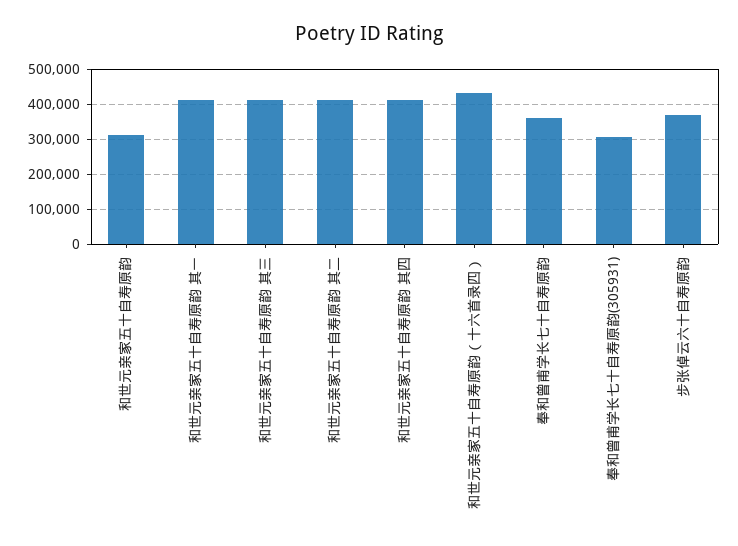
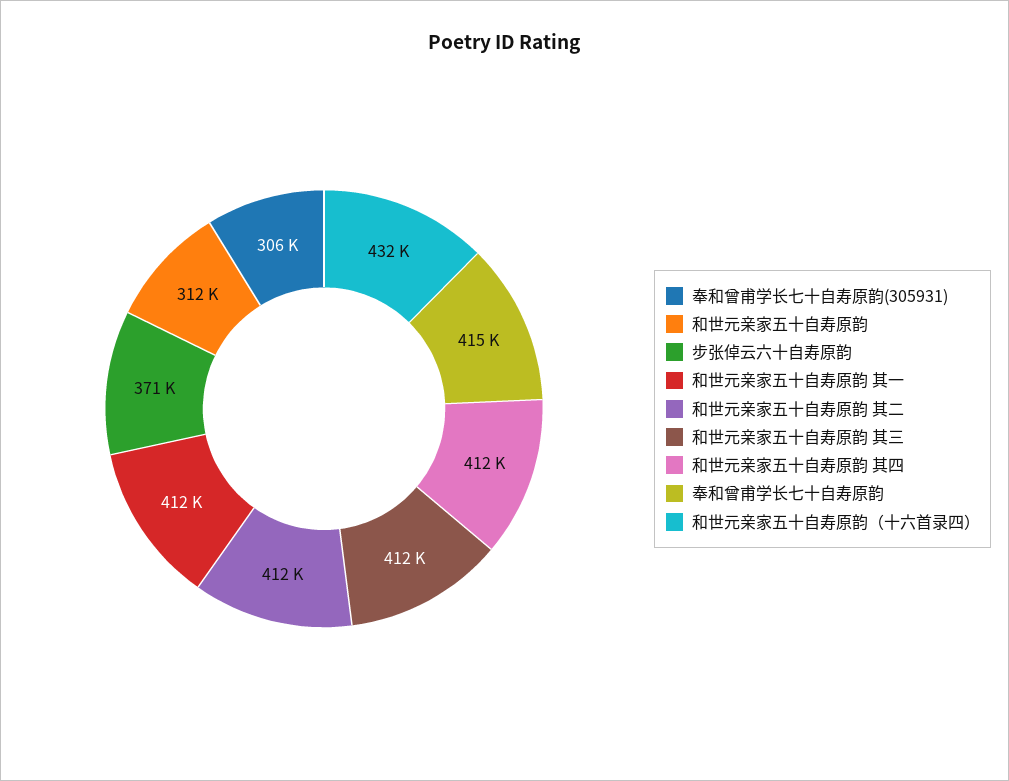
  {
    "和世元亲家五十自寿原韵": 312000,
    "和世元亲家五十自寿原韵 其一": 412000,
    "和世元亲家五十自寿原韵 其三": 412000,
    "和世元亲家五十自寿原韵 其二": 412000,
    "和世元亲家五十自寿原韵 其四": 412000,
    "和世元亲家五十自寿原韵（十六首录四）": 432000,
-   "奉和曾甫学长七十自寿原韵": 360000,
+   "奉和曾甫学长七十自寿原韵": 415000,
    "奉和曾甫学长七十自寿原韵(305931)": 306000,
    "步张倬云六十自寿原韵": 371000
  }

